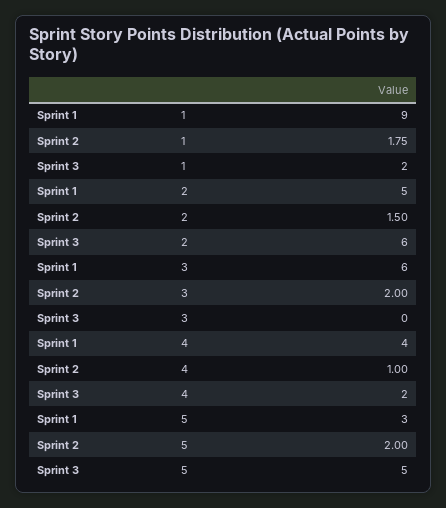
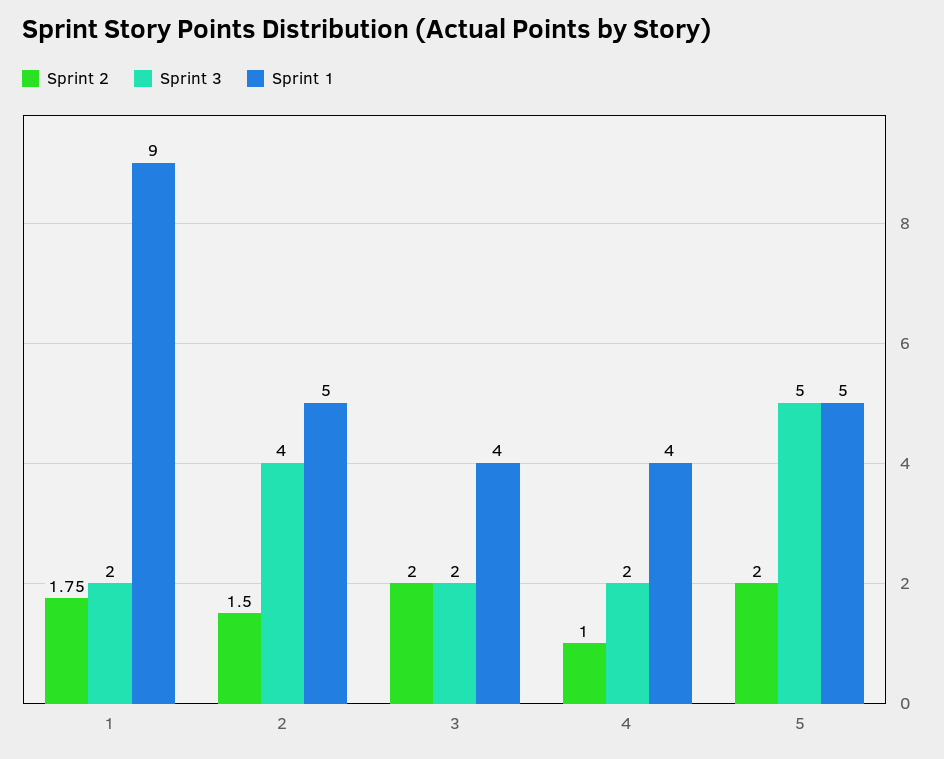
  {
    "Sprint 1": {
      "1": 9,
      "2": 5,
-     "3": 6,
+     "3": 4,
      "4": 4,
-     "5": 3
+     "5": 5
    },
    "Sprint 2": {
      "1": 1.75,
      "2": 1.5,
      "3": 2,
      "4": 1,
      "5": 2
    },
    "Sprint 3": {
      "1": 2,
-     "2": 6,
+     "2": 4,
-     "3": 0,
+     "3": 2,
      "4": 2,
      "5": 5
    }
  }

